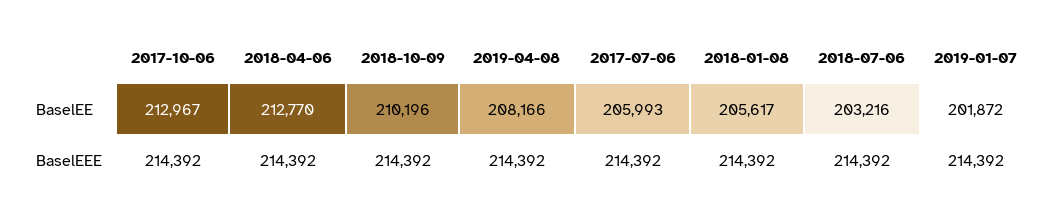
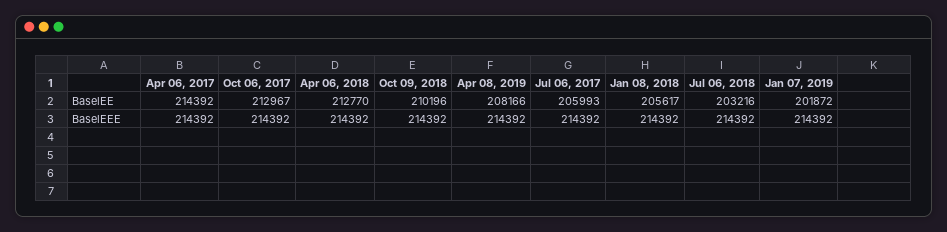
  {
    "2017-10-06": {
      "BaselEE": 212967,
      "BaselEEE": 214392
    },
    "2018-04-06": {
      "BaselEE": 212770,
      "BaselEEE": 214392
    },
    "2018-10-09": {
      "BaselEE": 210196,
      "BaselEEE": 214392
    },
    "2019-04-08": {
      "BaselEE": 208166,
      "BaselEEE": 214392
    },
    "2017-07-06": {
      "BaselEE": 205993,
      "BaselEEE": 214392
    },
    "2018-01-08": {
      "BaselEE": 205617,
      "BaselEEE": 214392
    },
    "2018-07-06": {
      "BaselEE": 203216,
      "BaselEEE": 214392
    },
    "2019-01-07": {
      "BaselEE": 201872,
      "BaselEEE": 214392
-   }
+   },
+   "Apr 06, 2017": {
+     "BaselEE": 214392,
+     "BaselEEE": 214392
+   }
  }

